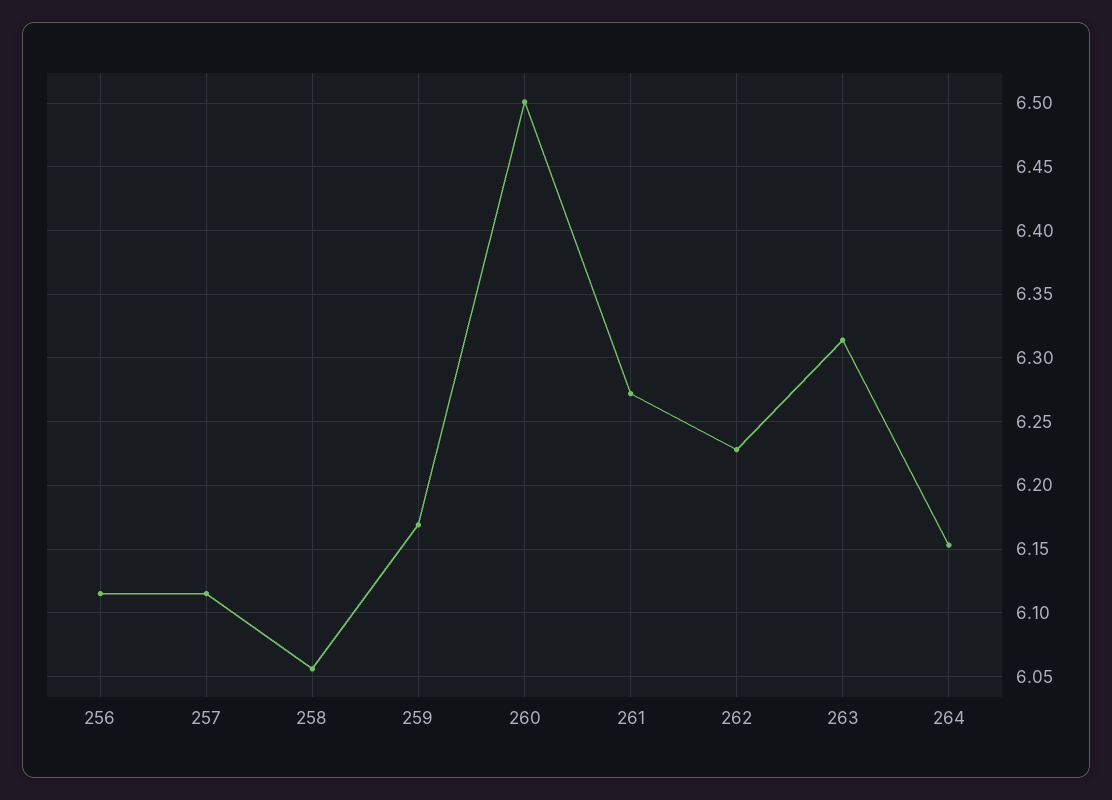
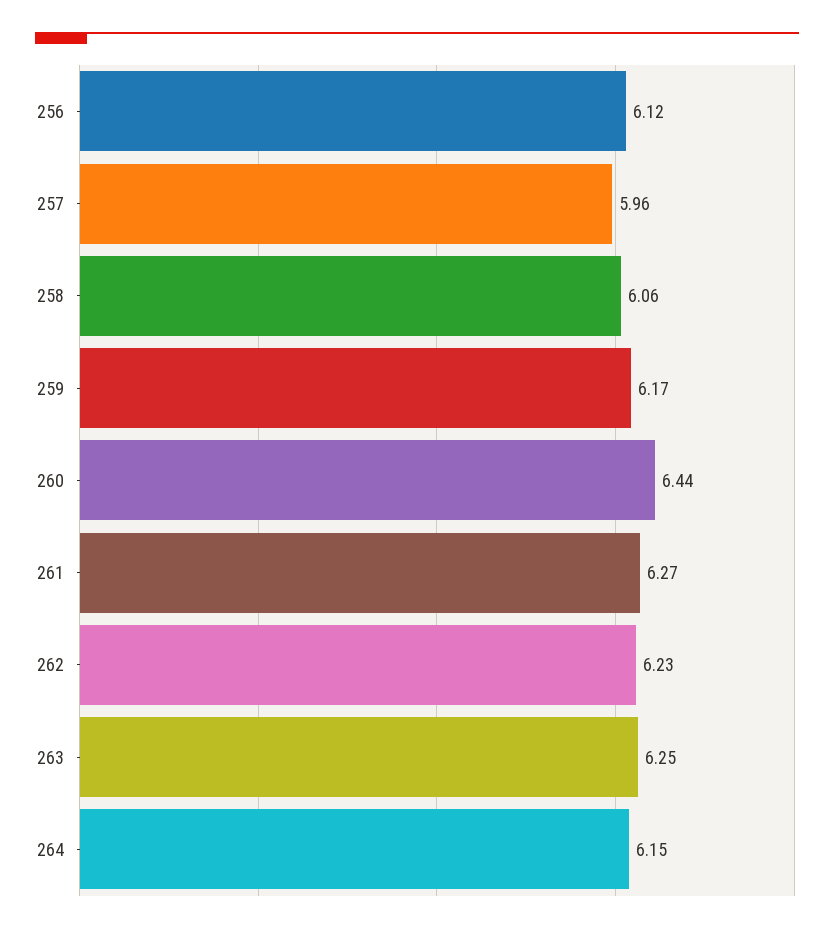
  {
    "256": 6.12,
-   "257": 6.115,
+   "257": 5.96,
    "258": 6.06,
    "259": 6.17,
-   "260": 6.5,
+   "260": 6.44,
    "261": 6.27,
    "262": 6.23,
-   "263": 6.315,
+   "263": 6.25,
    "264": 6.15
  }

